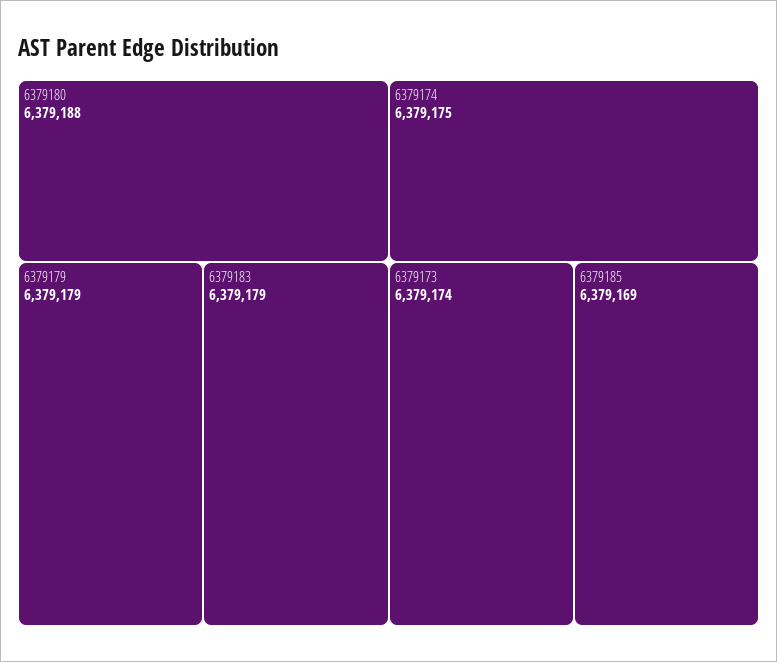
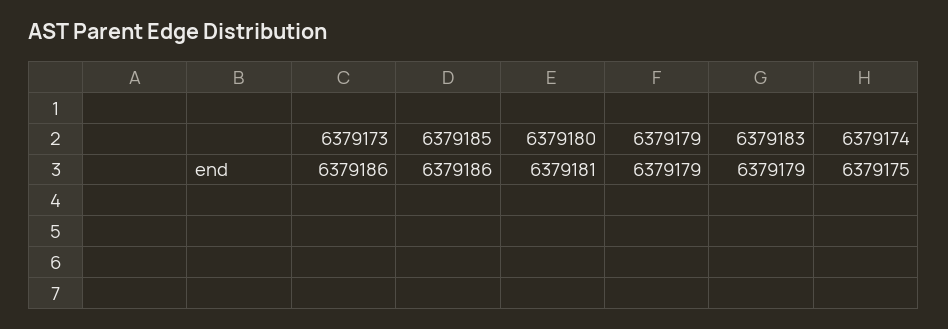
  {
-   "6379180": 6379188,
+   "6379180": 6379181,
    "6379179": 6379179,
    "6379183": 6379179,
    "6379174": 6379175,
-   "6379173": 6379174,
+   "6379173": 6379186,
-   "6379185": 6379169
+   "6379185": 6379186
  }

